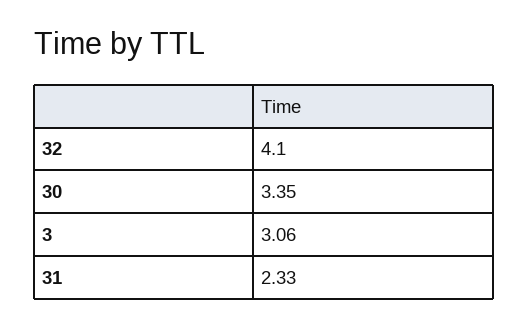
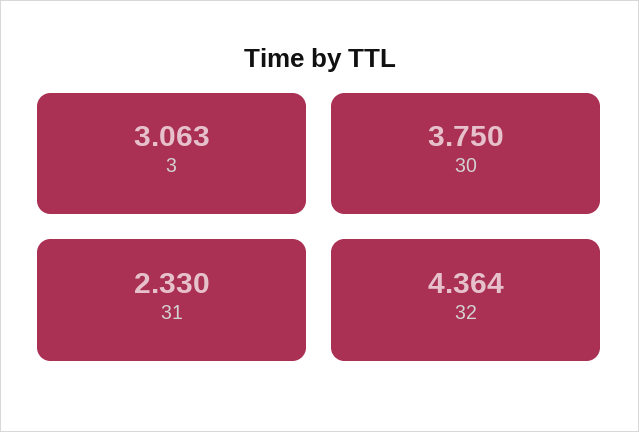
  {
-   "32": 4.1,
+   "32": 4.364,
-   "30": 3.35,
+   "30": 3.75,
    "3": 3.063,
    "31": 2.33
  }

